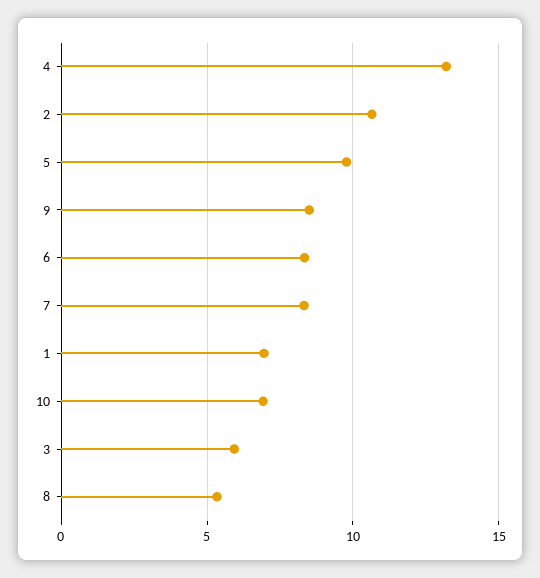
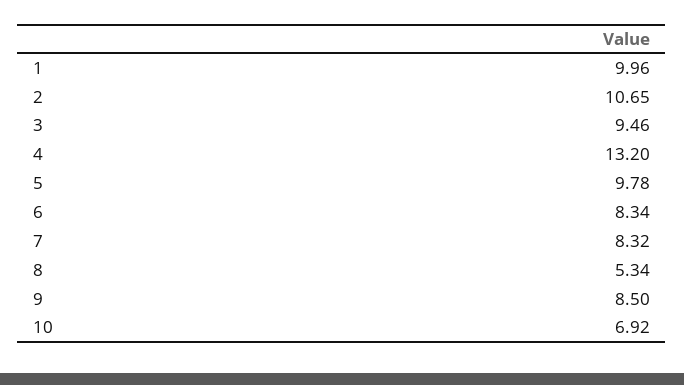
  {
    "4": 13.2,
    "2": 10.65,
    "5": 9.78,
    "9": 8.5,
    "6": 8.34,
    "7": 8.32,
-   "1": 7,
+   "1": 9.96,
    "10": 6.92,
-   "3": 6,
+   "3": 9.46,
    "8": 5.34
  }

